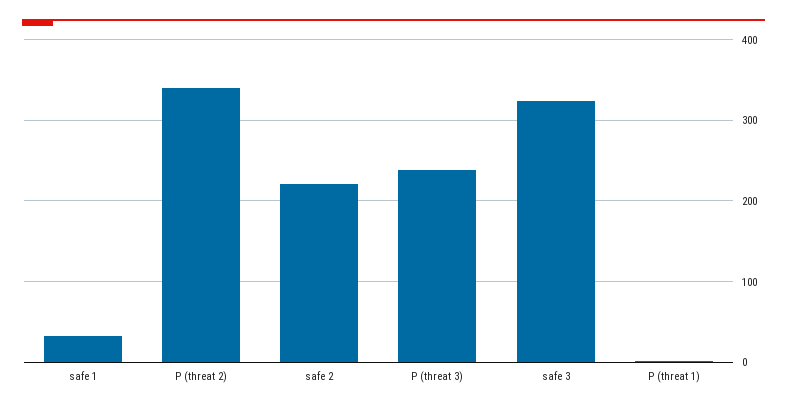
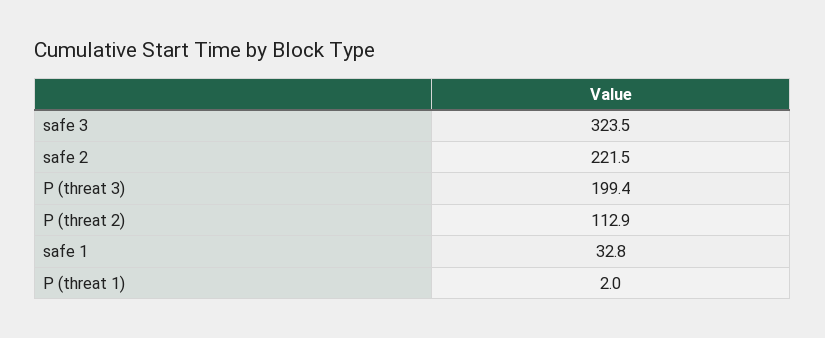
  {
    "safe 1": 32.8,
-   "P (threat 2)": 340,
+   "P (threat 2)": 112.9,
    "safe 2": 221.5,
-   "P (threat 3)": 240,
+   "P (threat 3)": 199.4,
    "safe 3": 323.5,
    "P (threat 1)": 2
  }

